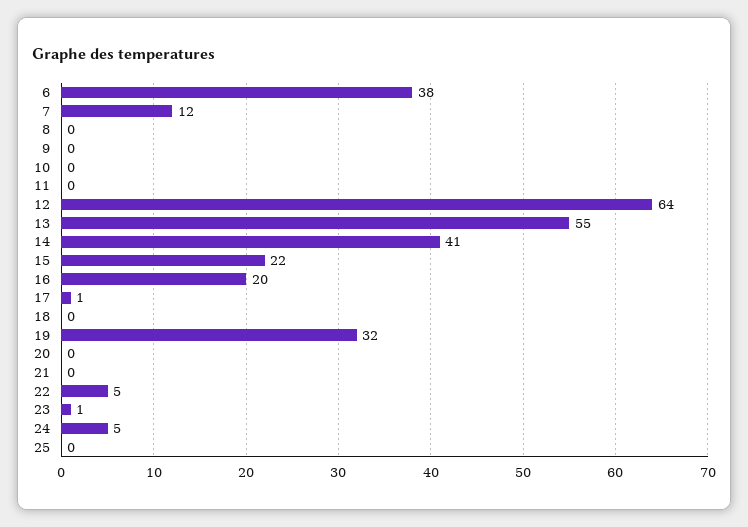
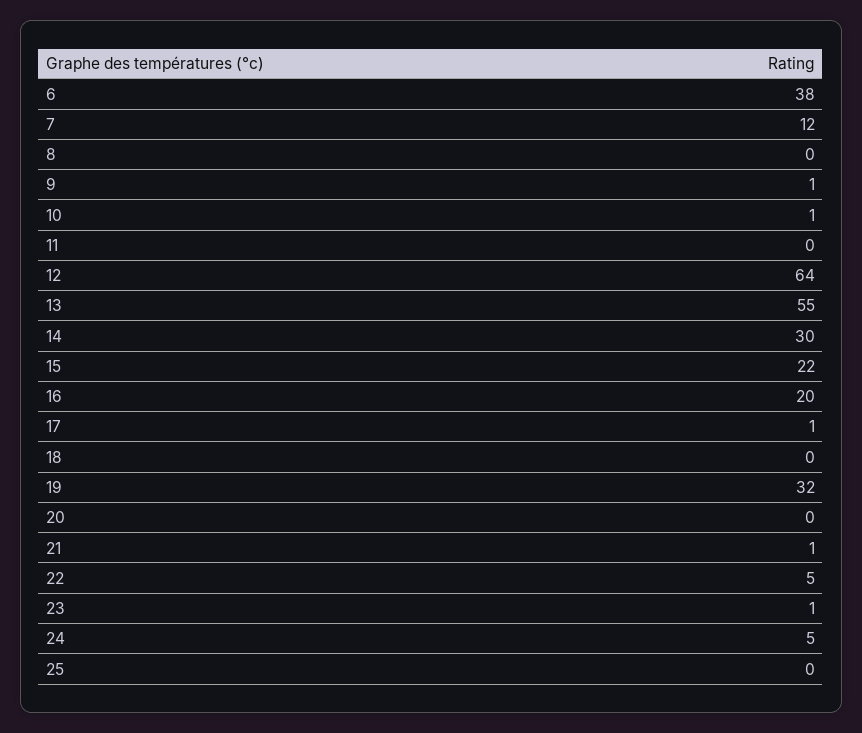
  {
    "6": 38,
    "7": 12,
    "8": 0,
-   "9": 0,
+   "9": 1,
-   "10": 0,
+   "10": 1,
    "11": 0,
    "12": 64,
    "13": 55,
-   "14": 41,
+   "14": 30,
    "15": 22,
    "16": 20,
    "17": 1,
    "18": 0,
    "19": 32,
    "20": 0,
-   "21": 0,
+   "21": 1,
    "22": 5,
    "23": 1,
    "24": 5,
    "25": 0
  }

